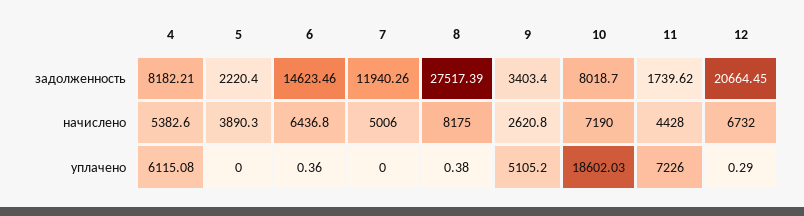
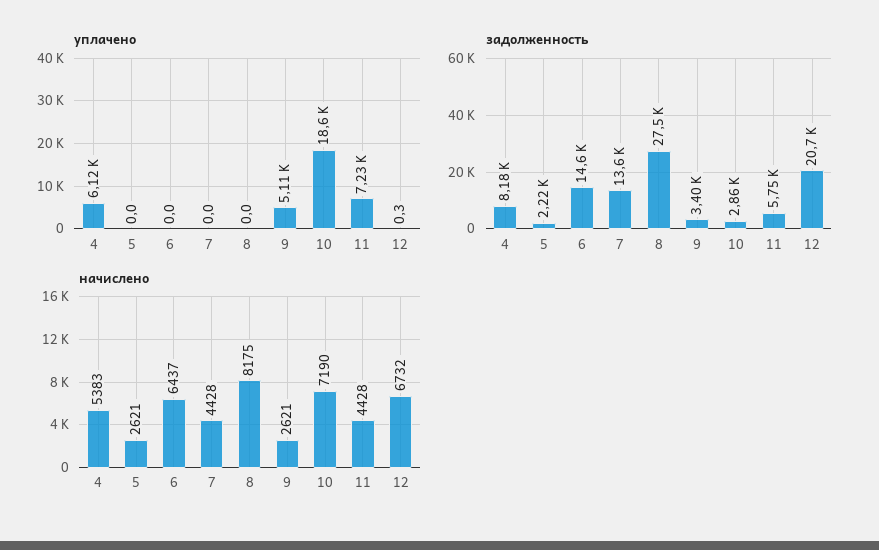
  {
    "задолженность": {
      "4": 8182.21,
      "5": 2220.4,
      "6": 14623.46,
-     "7": 11940.26,
+     "7": 13600,
      "8": 27517.39,
      "9": 3403.4,
-     "10": 8018.7,
+     "10": 2860,
-     "11": 1739.62,
+     "11": 5750,
      "12": 20664.45
    },
    "начислено": {
      "4": 5382.6,
-     "5": 3890.3,
+     "5": 2621,
      "6": 6436.8,
-     "7": 5006,
+     "7": 4428,
      "8": 8175,
      "9": 2620.8,
      "10": 7190,
      "11": 4428,
      "12": 6732
    },
    "уплачено": {
      "4": 6115.08,
      "5": 0,
-     "6": 0.36,
+     "6": 0,
      "7": 0,
-     "8": 0.38,
+     "8": 0,
      "9": 5105.2,
      "10": 18602.03,
      "11": 7226,
      "12": 0.29
    }
  }

